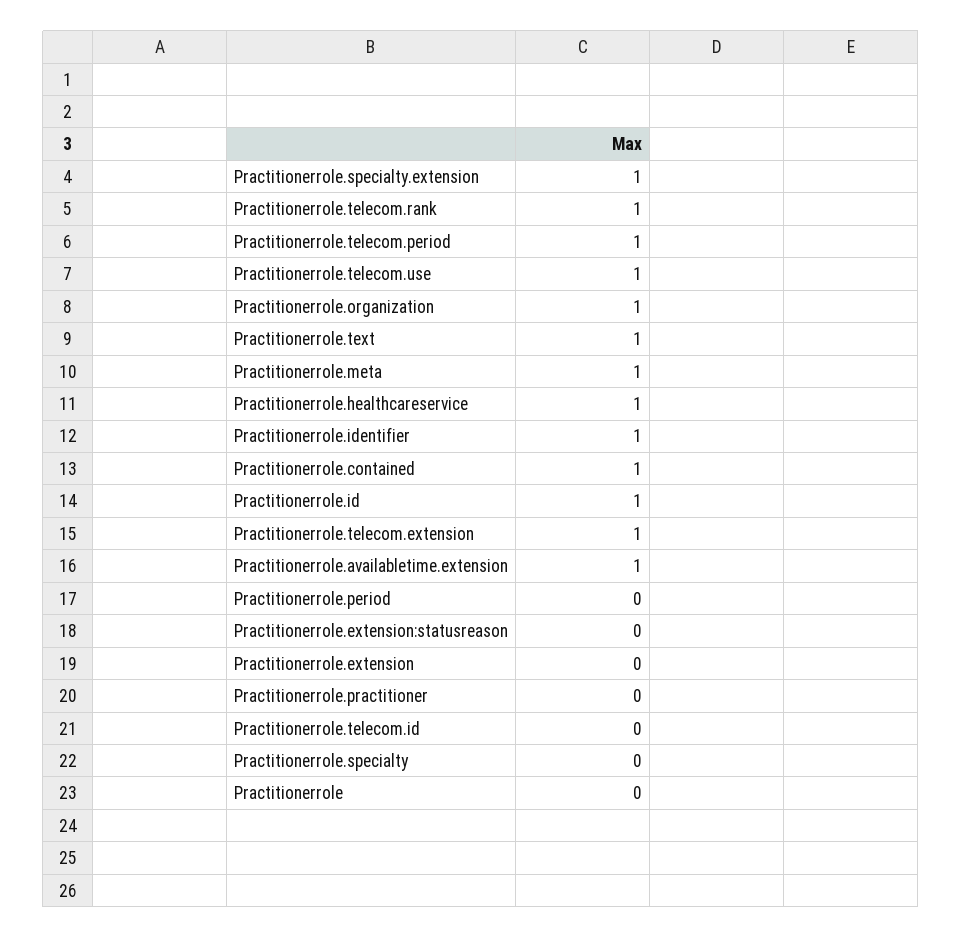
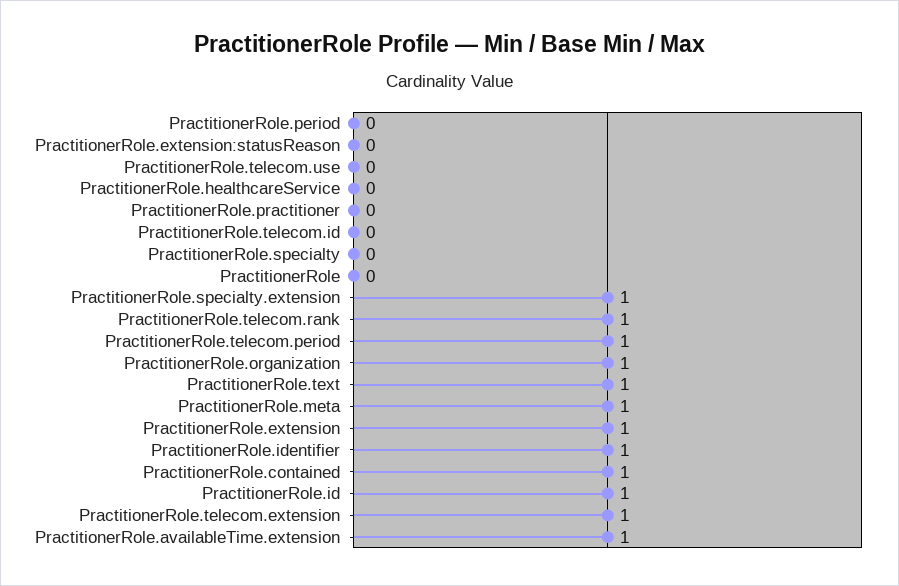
  {
    "Practitionerrole.specialty.extension": 1,
    "Practitionerrole.telecom.rank": 1,
    "Practitionerrole.telecom.period": 1,
-   "Practitionerrole.telecom.use": 1,
+   "Practitionerrole.telecom.use": 0,
    "Practitionerrole.organization": 1,
    "Practitionerrole.text": 1,
    "Practitionerrole.meta": 1,
-   "Practitionerrole.healthcareservice": 1,
+   "Practitionerrole.healthcareservice": 0,
    "Practitionerrole.identifier": 1,
    "Practitionerrole.contained": 1,
    "Practitionerrole.id": 1,
    "Practitionerrole.telecom.extension": 1,
    "Practitionerrole.availabletime.extension": 1,
    "Practitionerrole.period": 0,
    "Practitionerrole.extension:statusreason": 0,
-   "Practitionerrole.extension": 0,
+   "Practitionerrole.extension": 1,
    "Practitionerrole.practitioner": 0,
    "Practitionerrole.telecom.id": 0,
    "Practitionerrole.specialty": 0,
    "Practitionerrole": 0
  }

